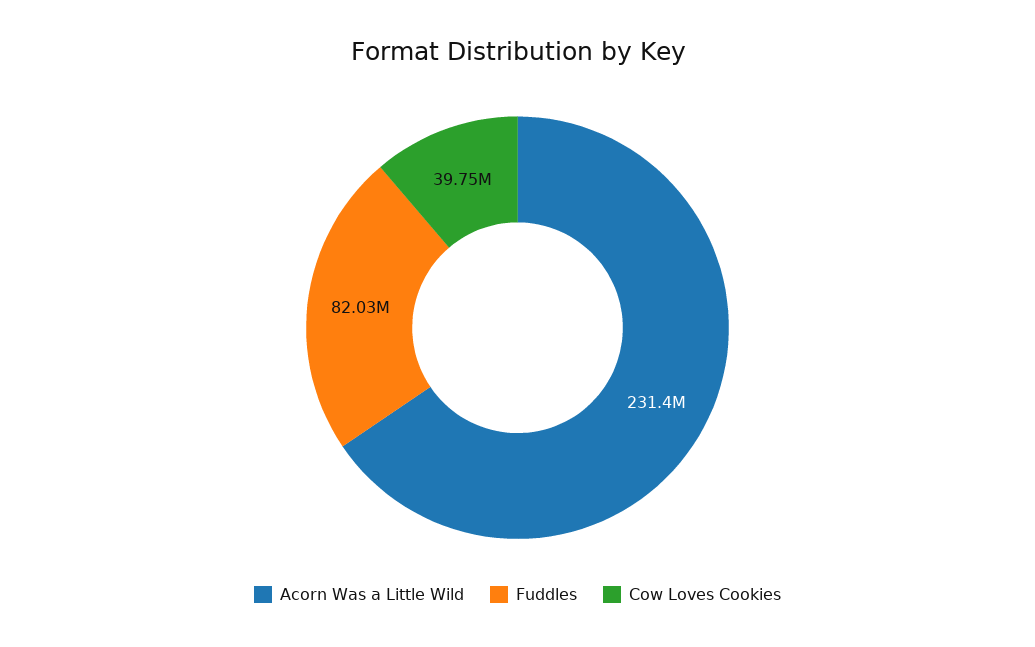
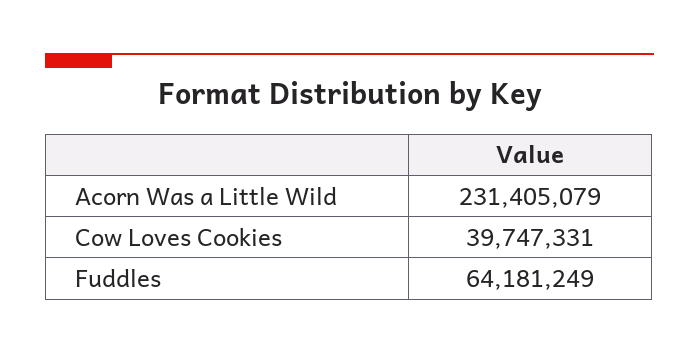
  {
    "Acorn Was a Little Wild": 231405079,
-   "Fuddles": 82030000,
+   "Fuddles": 64181249,
    "Cow Loves Cookies": 39747331
  }

